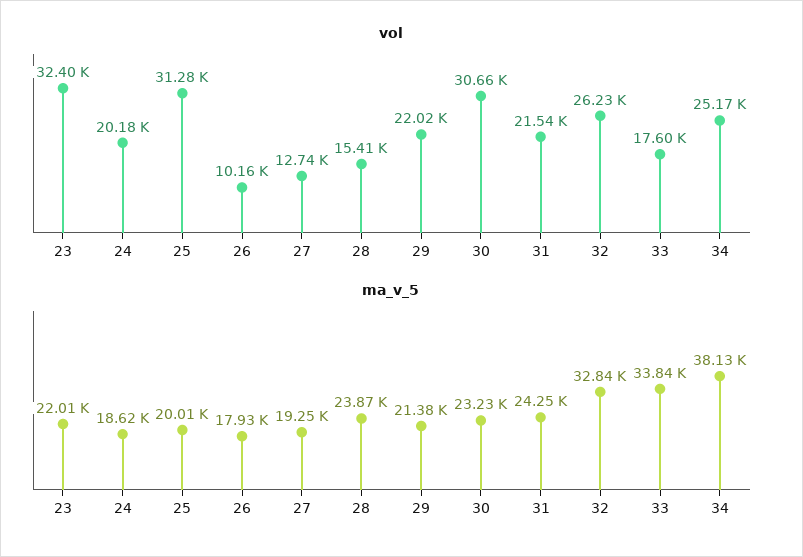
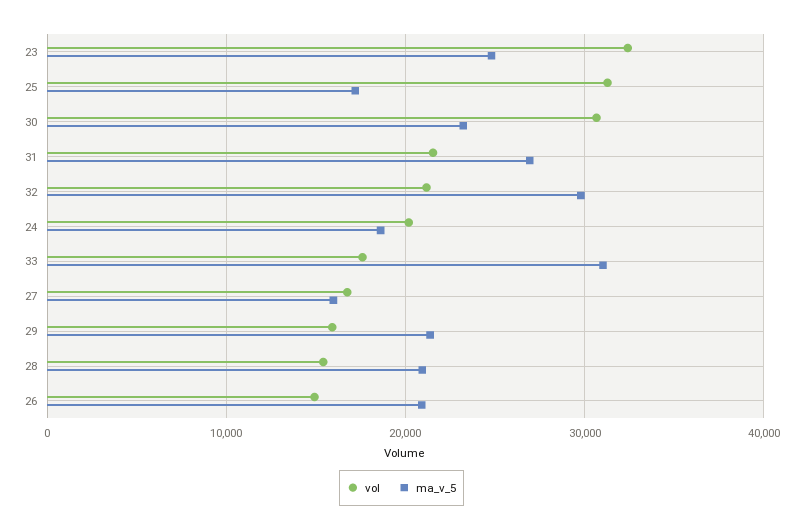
  {
    "vol": {
      "23": 32400,
      "24": 20180,
      "25": 31280,
-     "26": 10160,
+     "26": 15000,
-     "27": 12740,
+     "27": 17000,
      "28": 15410,
-     "29": 22020,
+     "29": 16000,
      "30": 30660,
      "31": 21540,
-     "32": 26230,
+     "32": 21000,
-     "33": 17600,
+     "33": 17600
-     "34": 25170
    },
    "ma_v_5": {
-     "23": 22010,
+     "23": 25000,
      "24": 18620,
-     "25": 20010,
+     "25": 17000,
-     "26": 17930,
+     "26": 21000,
-     "27": 19250,
+     "27": 16000,
-     "28": 23870,
+     "28": 21000,
      "29": 21380,
      "30": 23230,
-     "31": 24250,
+     "31": 27000,
-     "32": 32840,
+     "32": 30000,
-     "33": 33840,
+     "33": 31000
-     "34": 38130
    }
  }

